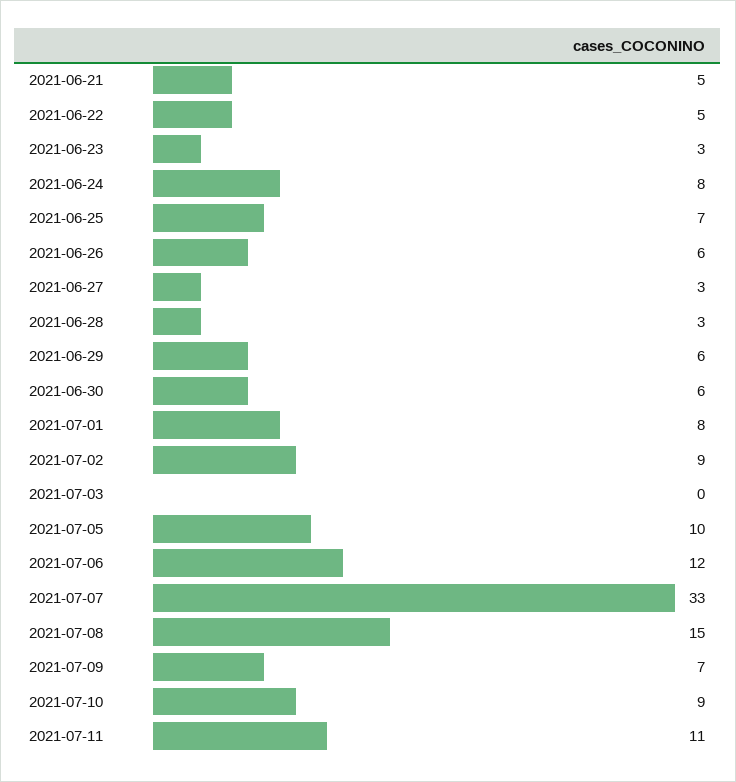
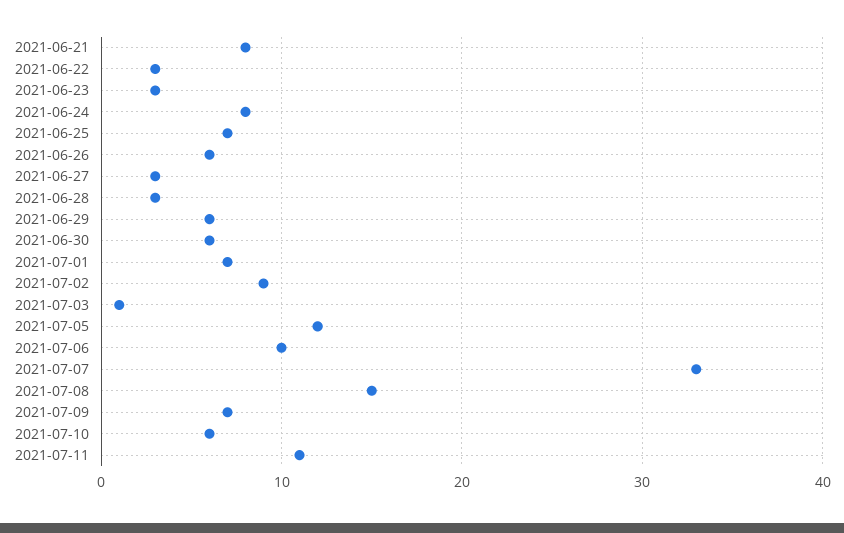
  {
-   "2021-06-21": 5,
+   "2021-06-21": 8,
-   "2021-06-22": 5,
+   "2021-06-22": 3,
    "2021-06-23": 3,
    "2021-06-24": 8,
    "2021-06-25": 7,
    "2021-06-26": 6,
    "2021-06-27": 3,
    "2021-06-28": 3,
    "2021-06-29": 6,
    "2021-06-30": 6,
-   "2021-07-01": 8,
+   "2021-07-01": 7,
    "2021-07-02": 9,
-   "2021-07-03": 0,
+   "2021-07-03": 1,
-   "2021-07-05": 10,
+   "2021-07-05": 12,
-   "2021-07-06": 12,
+   "2021-07-06": 10,
    "2021-07-07": 33,
    "2021-07-08": 15,
    "2021-07-09": 7,
-   "2021-07-10": 9,
+   "2021-07-10": 6,
    "2021-07-11": 11
  }

